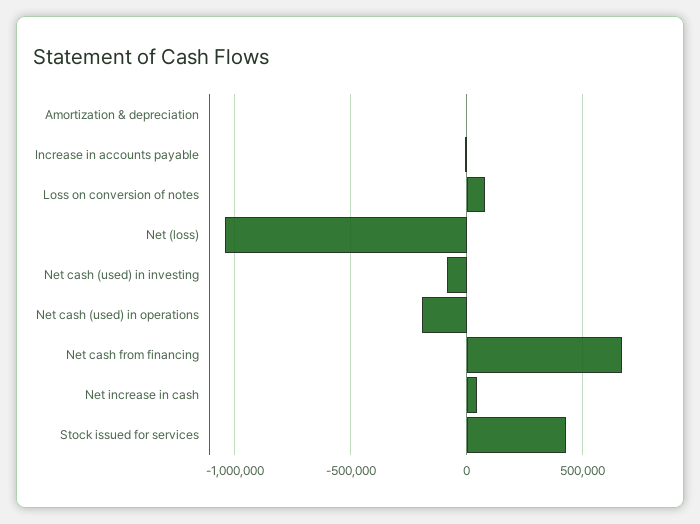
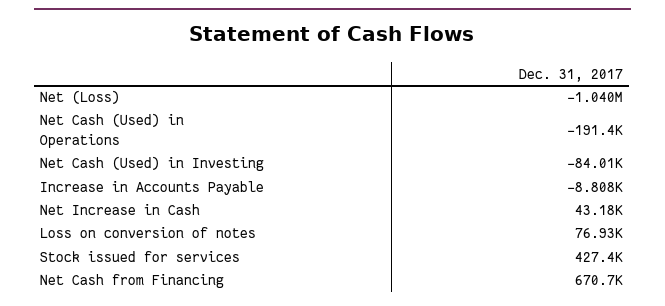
  {
-   "Amortization & depreciation": 0,
    "Increase in accounts payable": -8808,
    "Loss on conversion of notes": 76930,
    "Net (loss)": -1040000,
    "Net cash (used) in investing": -84010,
    "Net cash (used) in operations": -191400,
    "Net cash from financing": 670700,
    "Net increase in cash": 43180,
    "Stock issued for services": 427400
  }

